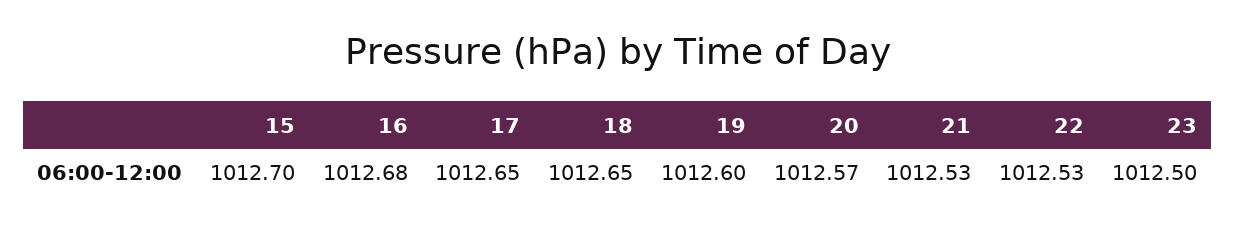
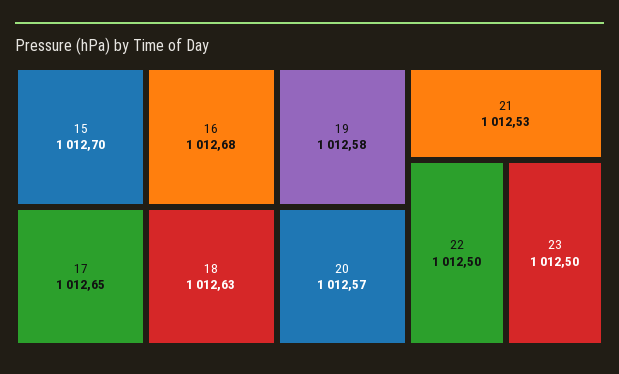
  {
    "15": 1012.7,
    "16": 1012.68,
    "17": 1012.65,
-   "18": 1012.65,
+   "18": 1012.63,
-   "19": 1012.6,
+   "19": 1012.58,
    "20": 1012.57,
    "21": 1012.53,
-   "22": 1012.53,
+   "22": 1012.5,
    "23": 1012.5
  }

